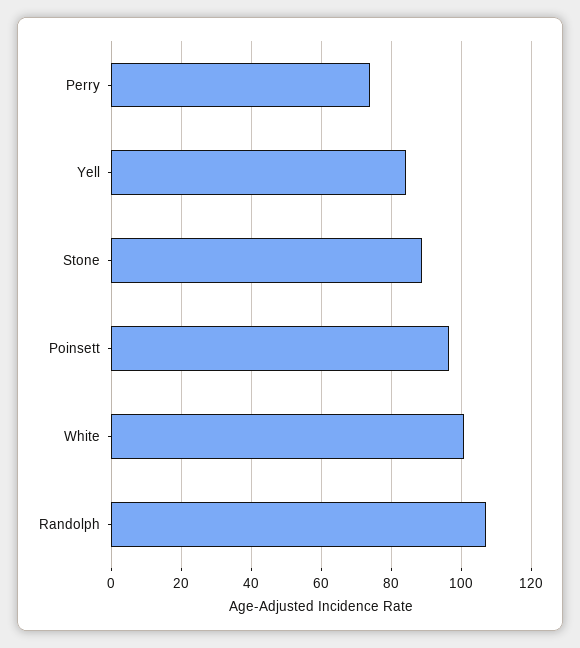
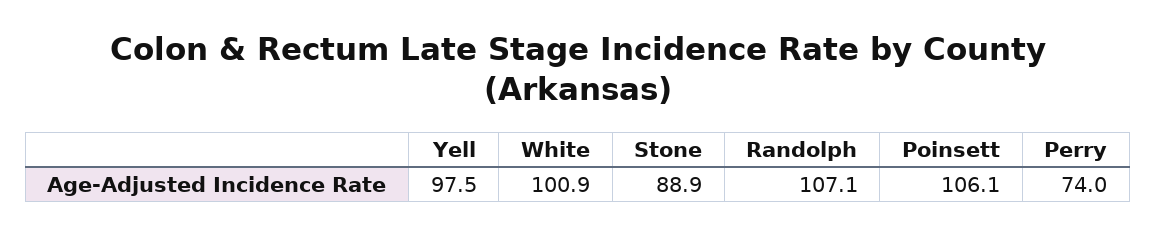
  {
    "Perry": 74,
-   "Yell": 84,
+   "Yell": 97.5,
    "Stone": 88.9,
-   "Poinsett": 96,
+   "Poinsett": 106.1,
    "White": 100.9,
    "Randolph": 107.1
  }

